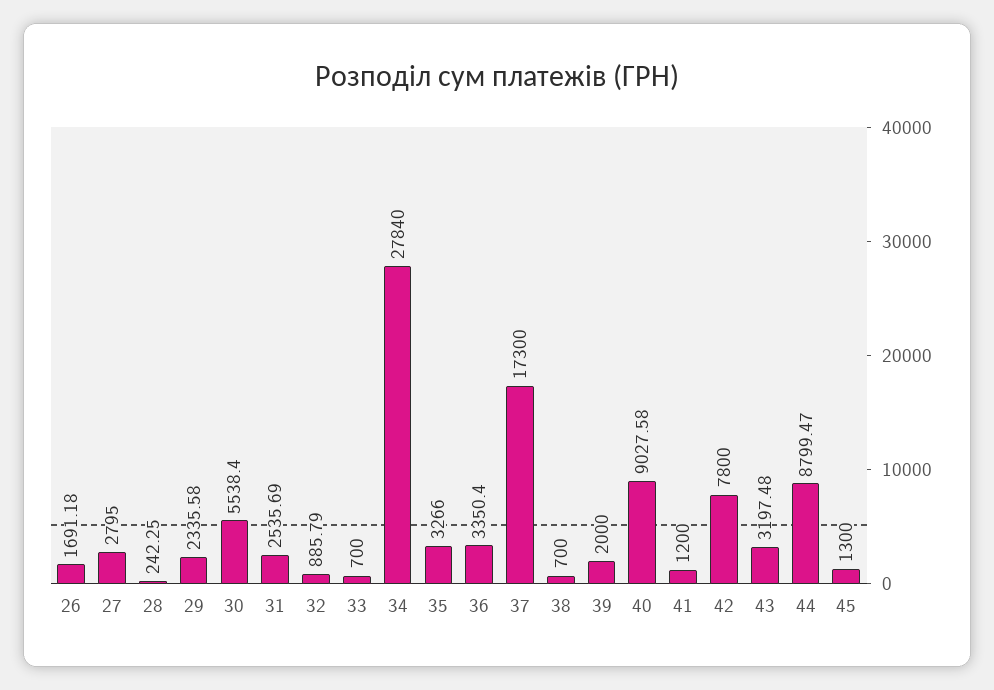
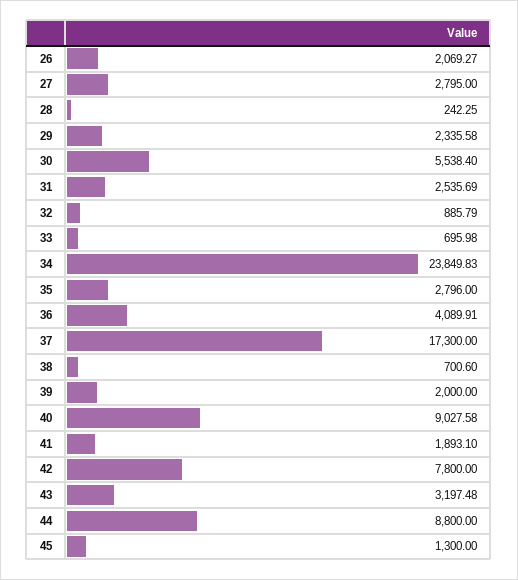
  {
-   "26": 1691.18,
+   "26": 2069.27,
    "27": 2795,
    "28": 242.25,
    "29": 2335.58,
    "30": 5538.4,
    "31": 2535.69,
    "32": 885.79,
-   "33": 700,
+   "33": 695.98,
-   "34": 27840,
+   "34": 23849.83,
-   "35": 3266,
+   "35": 2796,
-   "36": 3350.4,
+   "36": 4089.91,
    "37": 17300,
-   "38": 700,
+   "38": 700.6,
    "39": 2000,
    "40": 9027.58,
-   "41": 1200,
+   "41": 1893.1,
    "42": 7800,
    "43": 3197.48,
-   "44": 8799.47,
+   "44": 8800,
    "45": 1300
  }

